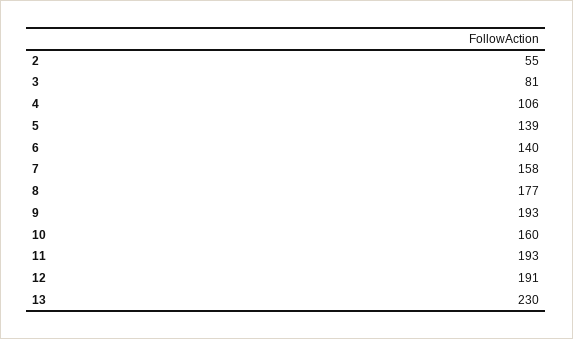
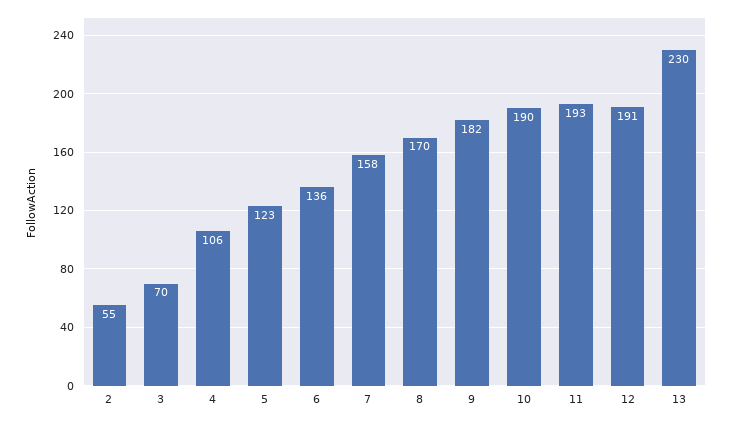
  {
    "2": 55,
-   "3": 81,
+   "3": 70,
    "4": 106,
-   "5": 139,
+   "5": 123,
-   "6": 140,
+   "6": 136,
    "7": 158,
-   "8": 177,
+   "8": 170,
-   "9": 193,
+   "9": 182,
-   "10": 160,
+   "10": 190,
    "11": 193,
    "12": 191,
    "13": 230
  }

